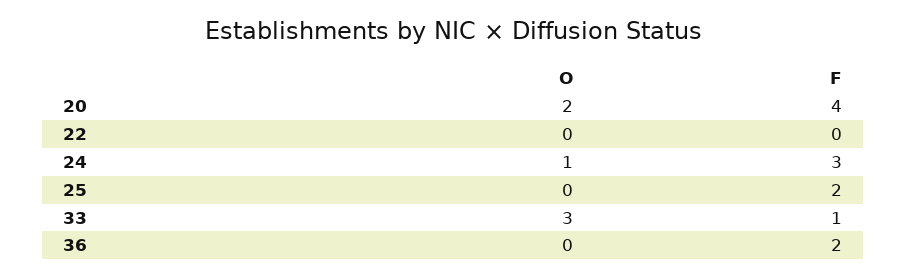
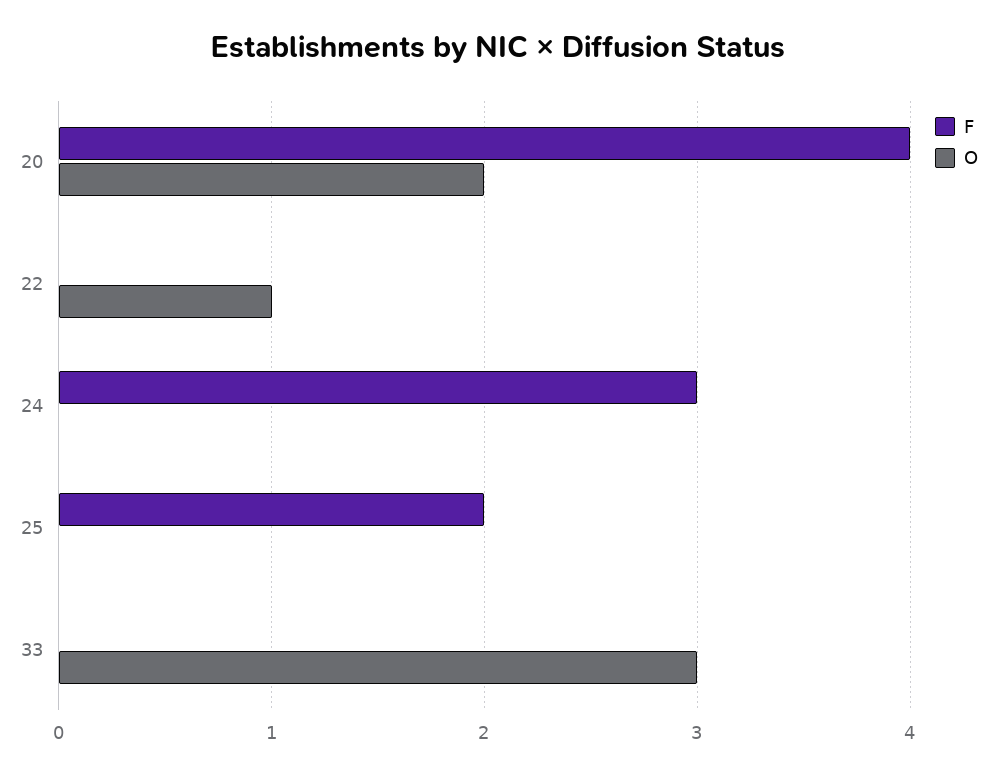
  {
    "O": {
      "20": 2,
-     "22": 0,
+     "22": 1,
-     "24": 1,
+     "24": 0,
      "25": 0,
-     "33": 3,
+     "33": 3
-     "36": 0
    },
    "F": {
      "20": 4,
      "22": 0,
      "24": 3,
      "25": 2,
-     "33": 1,
+     "33": 0
-     "36": 2
    }
  }

